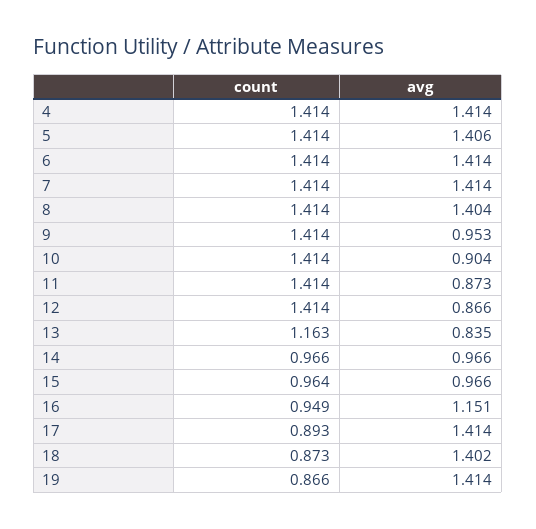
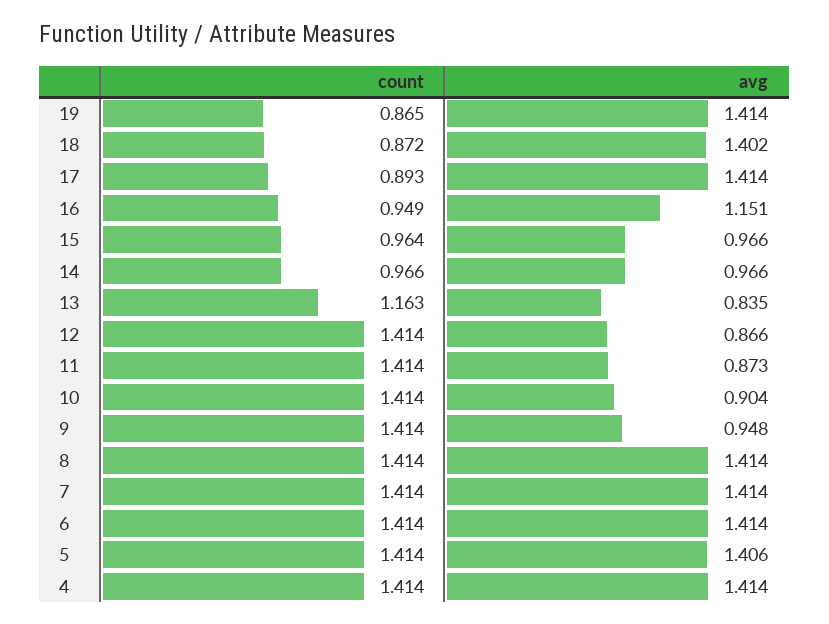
  {
    "count": {
      "4": 1.414,
      "5": 1.414,
      "6": 1.414,
      "7": 1.414,
      "8": 1.414,
      "9": 1.414,
      "10": 1.414,
      "11": 1.414,
      "12": 1.414,
      "13": 1.163,
      "14": 0.966,
      "15": 0.964,
      "16": 0.949,
      "17": 0.893,
-     "18": 0.873,
+     "18": 0.872,
-     "19": 0.866
+     "19": 0.865
    },
    "avg": {
      "4": 1.414,
      "5": 1.406,
      "6": 1.414,
      "7": 1.414,
-     "8": 1.404,
+     "8": 1.414,
-     "9": 0.953,
+     "9": 0.948,
      "10": 0.904,
      "11": 0.873,
      "12": 0.866,
      "13": 0.835,
      "14": 0.966,
      "15": 0.966,
      "16": 1.151,
      "17": 1.414,
      "18": 1.402,
      "19": 1.414
    }
  }

